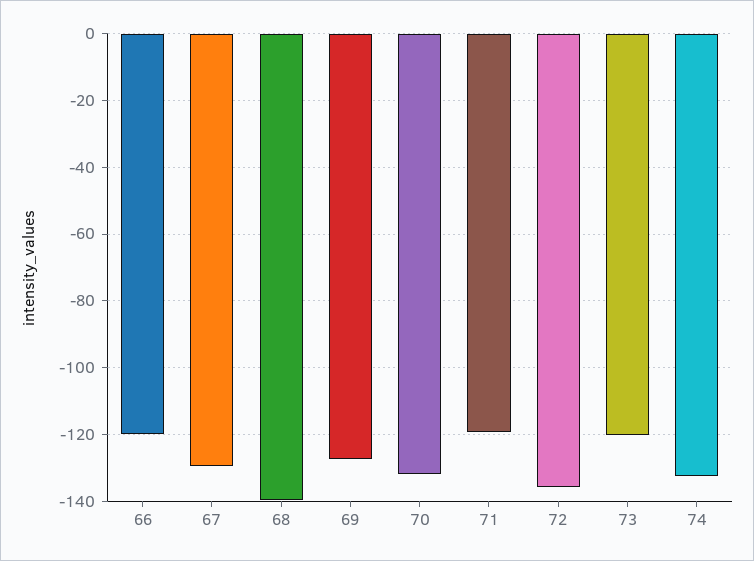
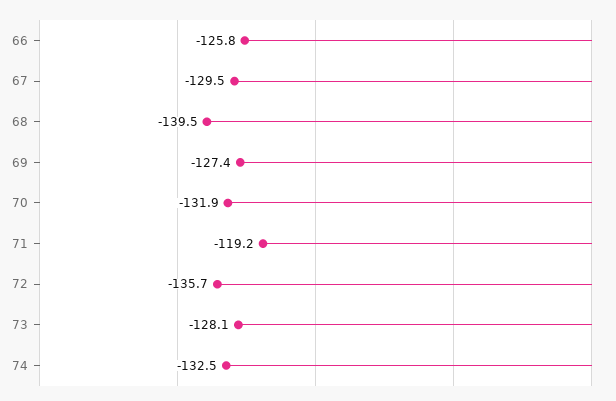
  {
-   "66": -120,
+   "66": -125.8,
    "67": -129.5,
    "68": -139.5,
    "69": -127.4,
    "70": -131.9,
    "71": -119.2,
    "72": -135.7,
-   "73": -120,
+   "73": -128.1,
    "74": -132.5
  }

